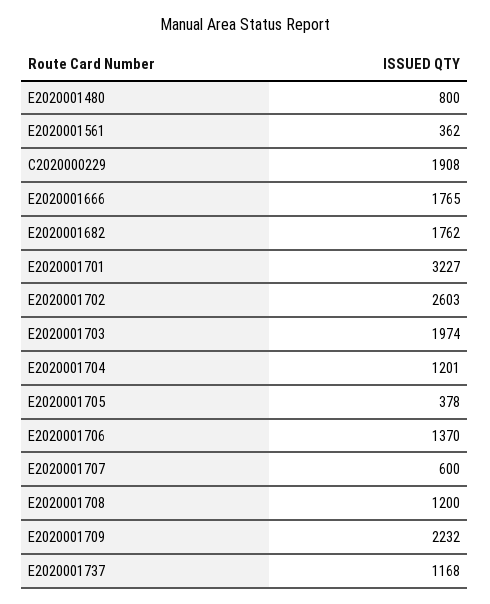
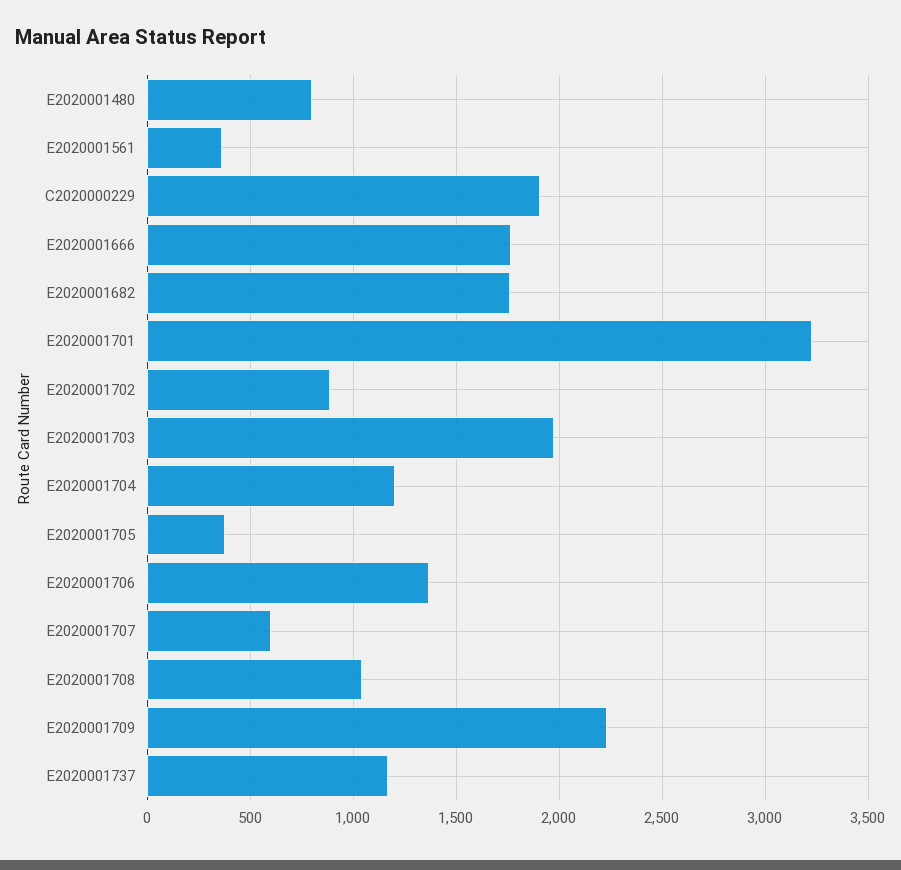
  {
    "E2020001480": 800,
    "E2020001561": 362,
    "C2020000229": 1908,
    "E2020001666": 1765,
    "E2020001682": 1762,
    "E2020001701": 3227,
-   "E2020001702": 2603,
+   "E2020001702": 900,
    "E2020001703": 1974,
    "E2020001704": 1201,
    "E2020001705": 378,
    "E2020001706": 1370,
    "E2020001707": 600,
-   "E2020001708": 1200,
+   "E2020001708": 1050,
    "E2020001709": 2232,
    "E2020001737": 1168
  }

